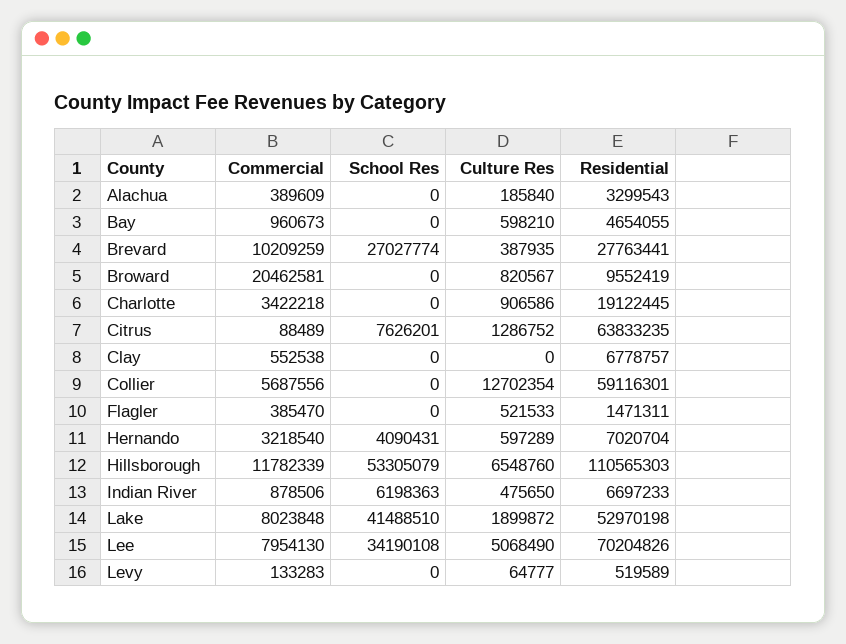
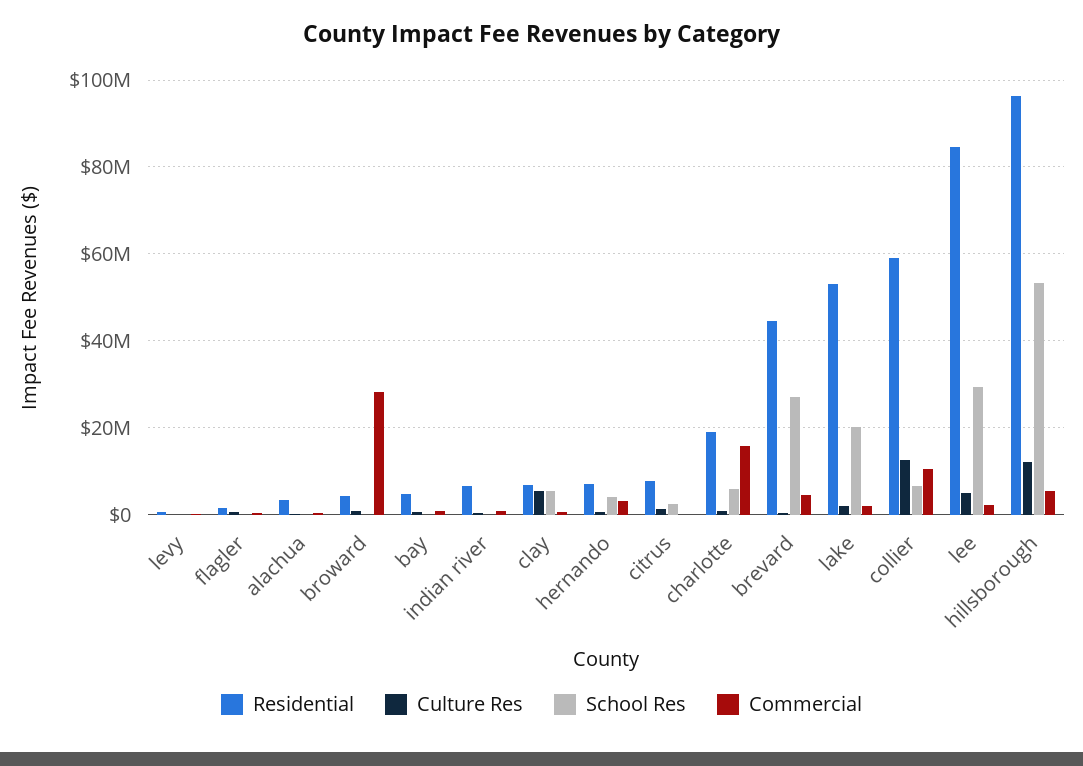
  {
    "Commercial": {
      "Alachua": 389609,
      "Bay": 960673,
-     "Brevard": 10209259,
+     "Brevard": 4000000,
-     "Broward": 20462581,
+     "Broward": 28000000,
-     "Charlotte": 3422218,
+     "Charlotte": 16000000,
      "Citrus": 88489,
      "Clay": 552538,
-     "Collier": 5687556,
+     "Collier": 10000000,
      "Flagler": 385470,
      "Hernando": 3218540,
-     "Hillsborough": 11782339,
+     "Hillsborough": 6000000,
      "Indian River": 878506,
-     "Lake": 8023848,
+     "Lake": 2000000,
-     "Lee": 7954130,
+     "Lee": 2000000,
      "Levy": 133283
    },
    "School Res": {
      "Alachua": 0,
      "Bay": 0,
      "Brevard": 27027774,
      "Broward": 0,
-     "Charlotte": 0,
+     "Charlotte": 6000000,
-     "Citrus": 7626201,
+     "Citrus": 2000000,
-     "Clay": 0,
+     "Clay": 6000000,
-     "Collier": 0,
+     "Collier": 6000000,
      "Flagler": 0,
      "Hernando": 4090431,
      "Hillsborough": 53305079,
-     "Indian River": 6198363,
+     "Indian River": 0,
-     "Lake": 41488510,
+     "Lake": 20000000,
-     "Lee": 34190108,
+     "Lee": 30000000,
      "Levy": 0
    },
    "Culture Res": {
      "Alachua": 185840,
      "Bay": 598210,
      "Brevard": 387935,
      "Broward": 820567,
      "Charlotte": 906586,
      "Citrus": 1286752,
-     "Clay": 0,
+     "Clay": 6000000,
      "Collier": 12702354,
      "Flagler": 521533,
      "Hernando": 597289,
-     "Hillsborough": 6548760,
+     "Hillsborough": 12000000,
      "Indian River": 475650,
      "Lake": 1899872,
      "Lee": 5068490,
      "Levy": 64777
    },
    "Residential": {
      "Alachua": 3299543,
      "Bay": 4654055,
-     "Brevard": 27763441,
+     "Brevard": 44000000,
-     "Broward": 9552419,
+     "Broward": 4000000,
      "Charlotte": 19122445,
-     "Citrus": 63833235,
+     "Citrus": 8000000,
      "Clay": 6778757,
      "Collier": 59116301,
      "Flagler": 1471311,
      "Hernando": 7020704,
-     "Hillsborough": 110565303,
+     "Hillsborough": 96000000,
      "Indian River": 6697233,
      "Lake": 52970198,
-     "Lee": 70204826,
+     "Lee": 84000000,
      "Levy": 519589
    }
  }

